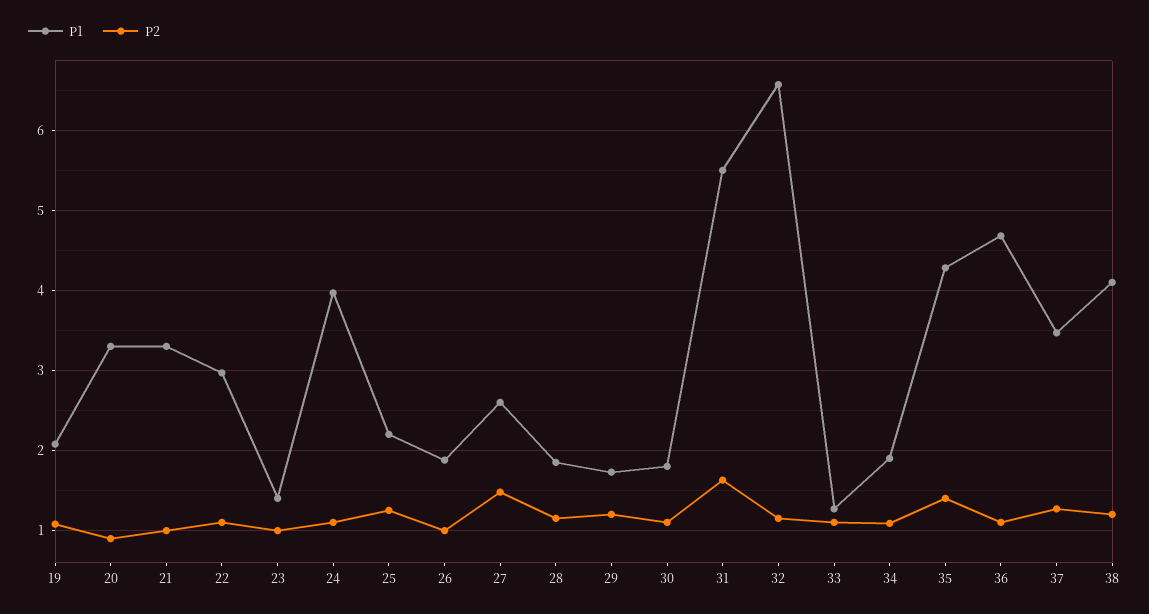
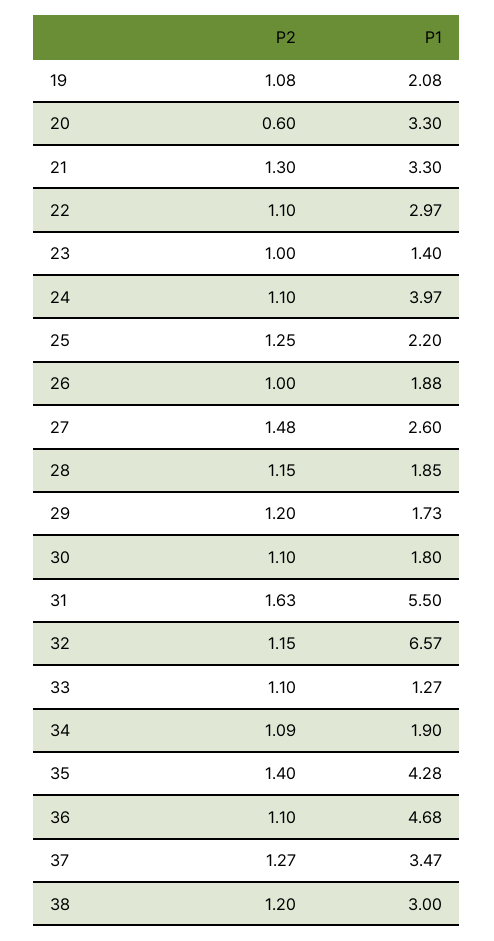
  {
    "P1": {
      "19": 2.08,
      "20": 3.3,
      "21": 3.3,
      "22": 2.97,
      "23": 1.4,
      "24": 3.97,
      "25": 2.2,
      "26": 1.88,
      "27": 2.6,
      "28": 1.85,
      "29": 1.73,
      "30": 1.8,
      "31": 5.5,
      "32": 6.57,
      "33": 1.27,
      "34": 1.9,
      "35": 4.28,
      "36": 4.68,
      "37": 3.47,
-     "38": 4.1
+     "38": 3
    },
    "P2": {
      "19": 1.08,
-     "20": 0.9,
+     "20": 0.6,
-     "21": 1,
+     "21": 1.3,
      "22": 1.1,
      "23": 1,
      "24": 1.1,
      "25": 1.25,
      "26": 1,
      "27": 1.48,
      "28": 1.15,
      "29": 1.2,
      "30": 1.1,
      "31": 1.63,
      "32": 1.15,
      "33": 1.1,
      "34": 1.09,
      "35": 1.4,
      "36": 1.1,
      "37": 1.27,
      "38": 1.2
    }
  }

